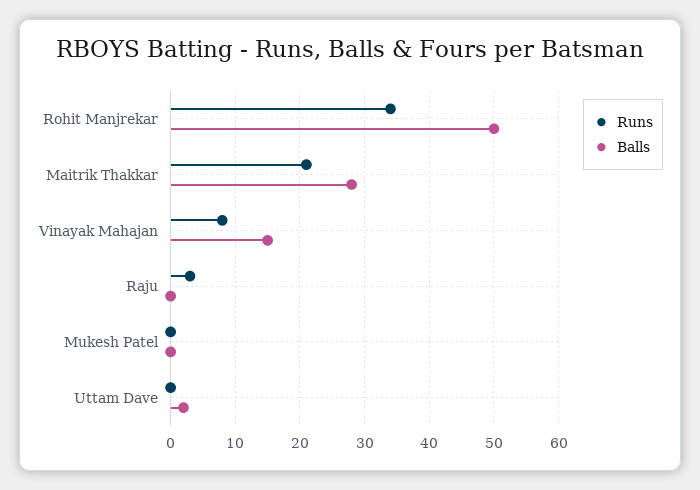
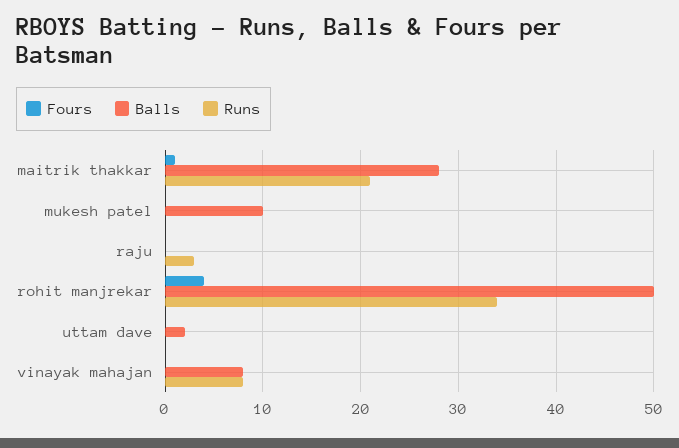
  {
    "Runs": {
      "Rohit Manjrekar": 34,
      "Maitrik Thakkar": 21,
      "Vinayak Mahajan": 8,
      "Raju": 3,
      "Mukesh Patel": 0,
      "Uttam Dave": 0
    },
    "Balls": {
      "Rohit Manjrekar": 50,
      "Maitrik Thakkar": 28,
-     "Vinayak Mahajan": 15,
+     "Vinayak Mahajan": 8,
      "Raju": 0,
-     "Mukesh Patel": 0,
+     "Mukesh Patel": 10,
      "Uttam Dave": 2
-   }
+   },
+   "Fours": {
+     "Maitrik Thakkar": 1,
+     "Mukesh Patel": 0,
+     "Raju": 0,
+     "Rohit Manjrekar": 4,
+     "Uttam Dave": 0,
+     "Vinayak Mahajan": 0
+   }
  }

